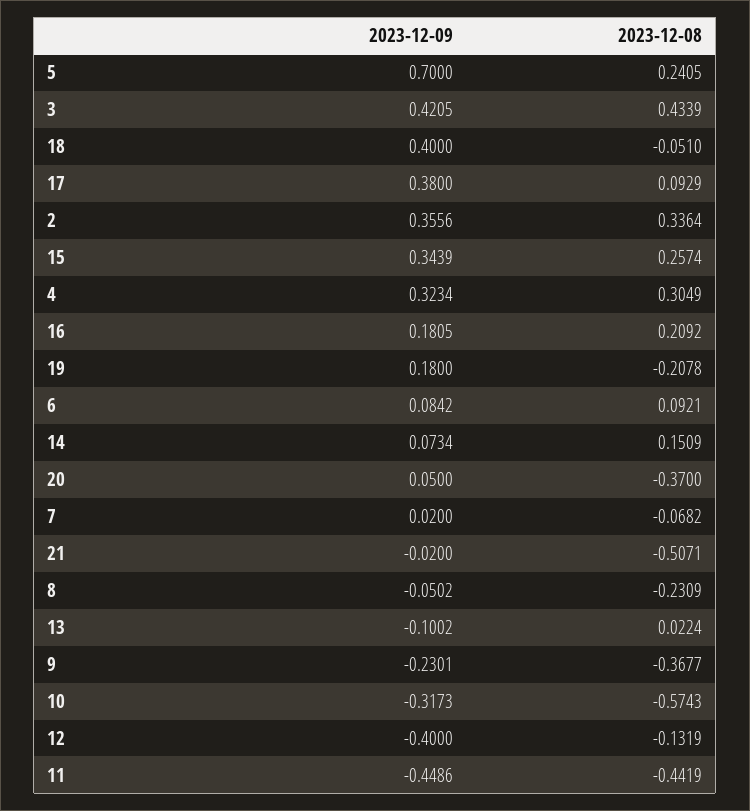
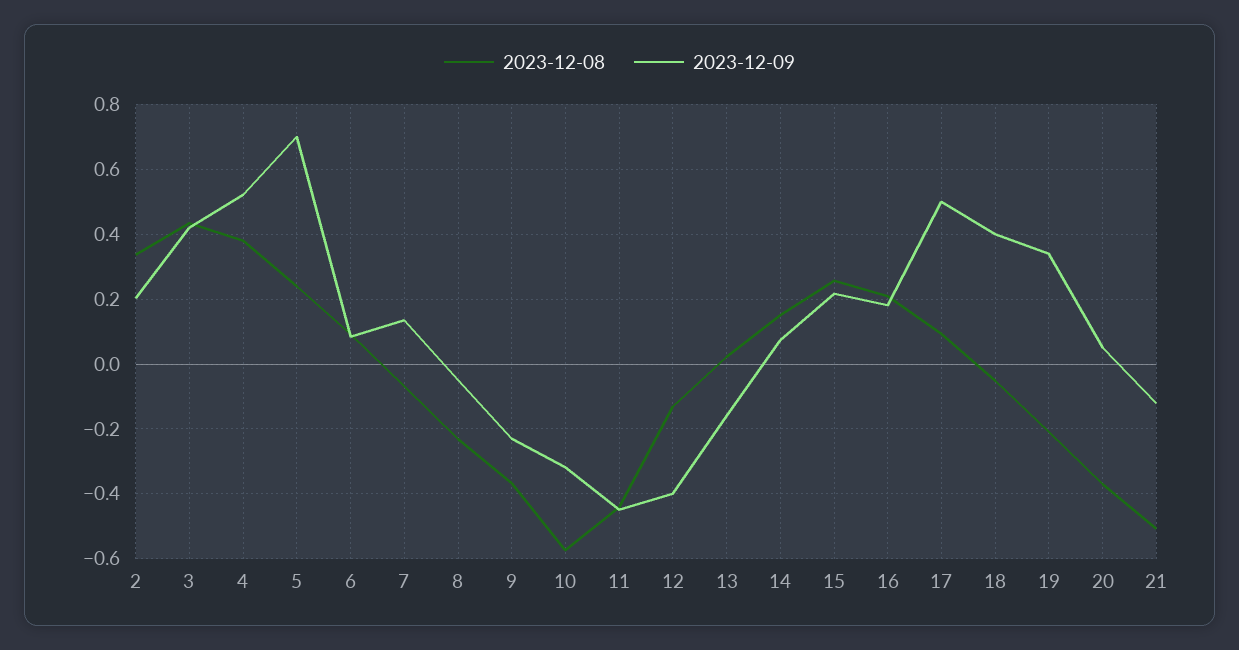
  {
    "2023-12-09": {
      "5": 0.7,
      "3": 0.4205,
      "18": 0.4,
-     "17": 0.38,
+     "17": 0.5,
-     "2": 0.3556,
+     "2": 0.2,
-     "15": 0.3439,
+     "15": 0.22,
-     "4": 0.3234,
+     "4": 0.52,
      "16": 0.1805,
-     "19": 0.18,
+     "19": 0.34,
      "6": 0.0842,
      "14": 0.0734,
      "20": 0.05,
-     "7": 0.02,
+     "7": 0.14,
-     "21": -0.02,
+     "21": -0.12,
      "8": -0.0502,
-     "13": -0.1002,
+     "13": -0.16,
      "9": -0.2301,
      "10": -0.3173,
      "12": -0.4,
      "11": -0.4486
    },
    "2023-12-08": {
      "5": 0.2405,
      "3": 0.4339,
      "18": -0.051,
      "17": 0.0929,
      "2": 0.3364,
      "15": 0.2574,
-     "4": 0.3049,
+     "4": 0.38,
      "16": 0.2092,
      "19": -0.2078,
      "6": 0.0921,
      "14": 0.1509,
      "20": -0.37,
      "7": -0.0682,
      "21": -0.5071,
      "8": -0.2309,
      "13": 0.0224,
      "9": -0.3677,
      "10": -0.5743,
      "12": -0.1319,
      "11": -0.4419
    }
  }

